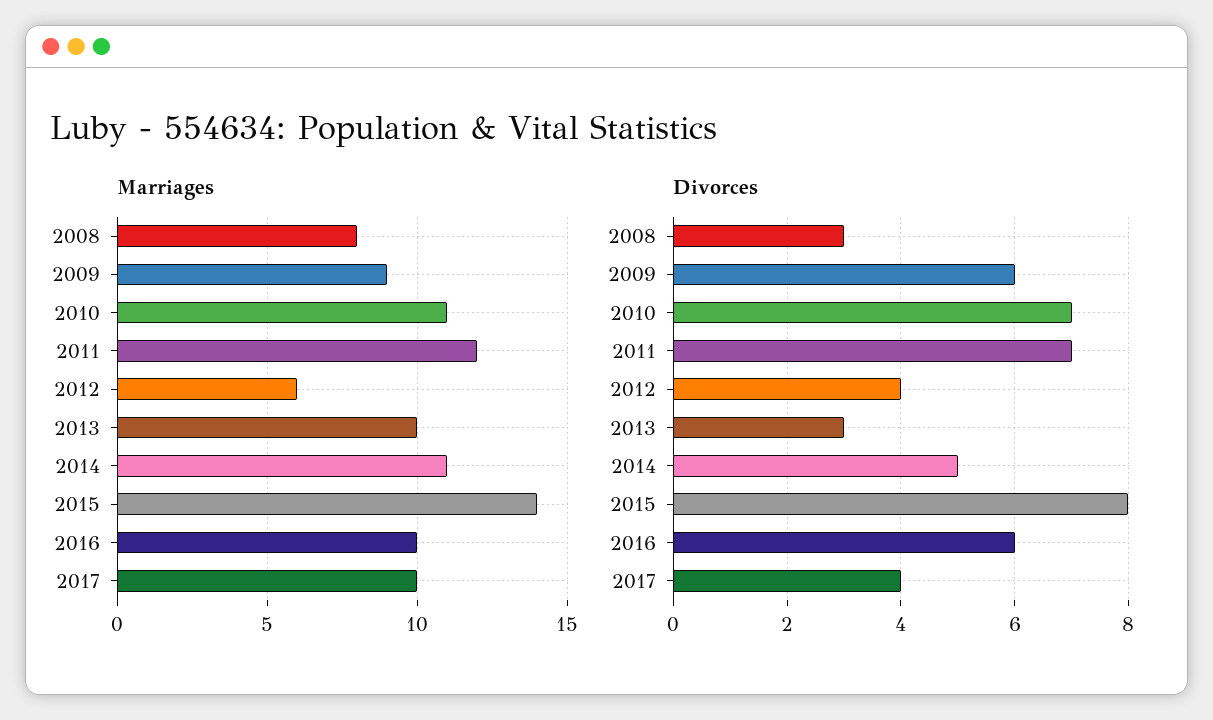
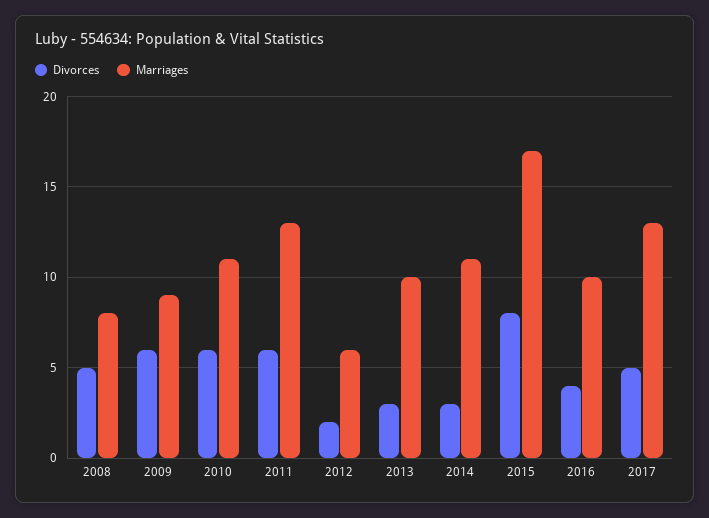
  {
    "Marriages": {
      "2008": 8,
      "2009": 9,
      "2010": 11,
-     "2011": 12,
+     "2011": 13,
      "2012": 6,
      "2013": 10,
      "2014": 11,
-     "2015": 14,
+     "2015": 17,
      "2016": 10,
-     "2017": 10
+     "2017": 13
    },
    "Divorces": {
-     "2008": 3,
+     "2008": 5,
      "2009": 6,
-     "2010": 7,
+     "2010": 6,
-     "2011": 7,
+     "2011": 6,
-     "2012": 4,
+     "2012": 2,
      "2013": 3,
-     "2014": 5,
+     "2014": 3,
      "2015": 8,
-     "2016": 6,
+     "2016": 4,
-     "2017": 4
+     "2017": 5
    }
  }

